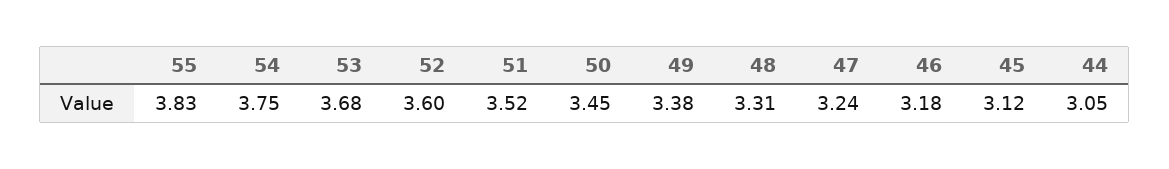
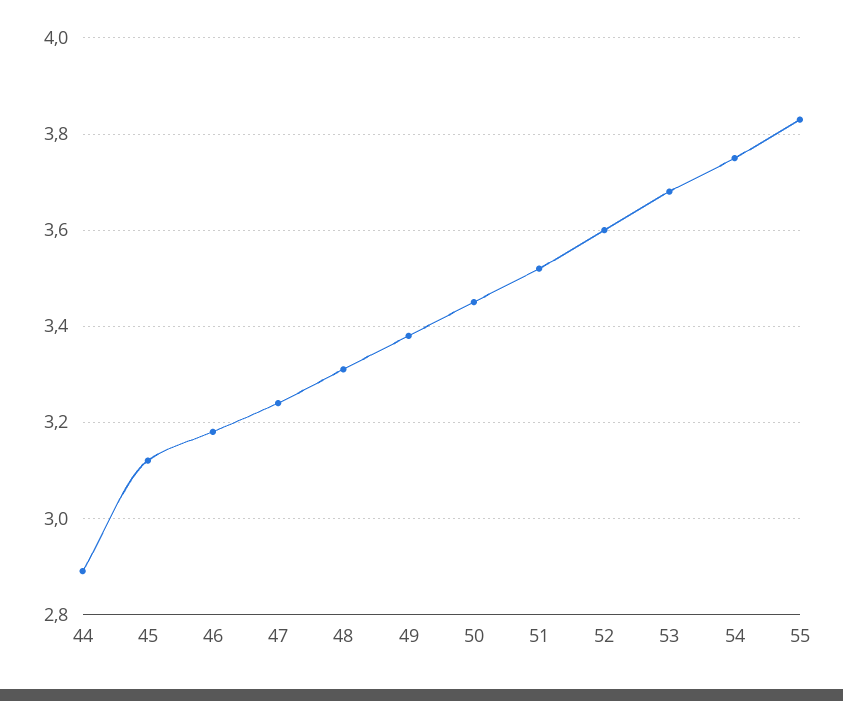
  {
    "55": 3.83,
    "54": 3.75,
    "53": 3.68,
    "52": 3.6,
    "51": 3.52,
    "50": 3.45,
    "49": 3.38,
    "48": 3.31,
    "47": 3.24,
    "46": 3.18,
    "45": 3.12,
-   "44": 3.05
+   "44": 2.9
  }

